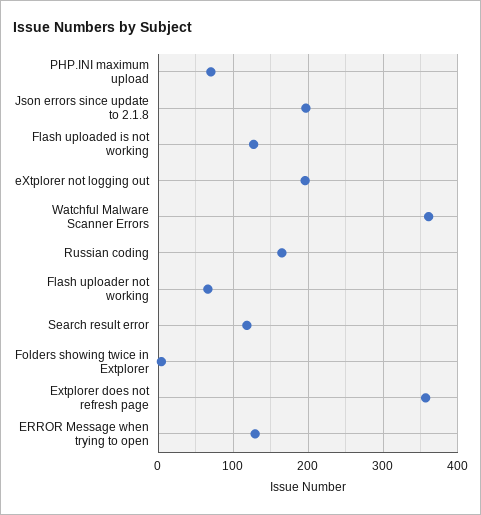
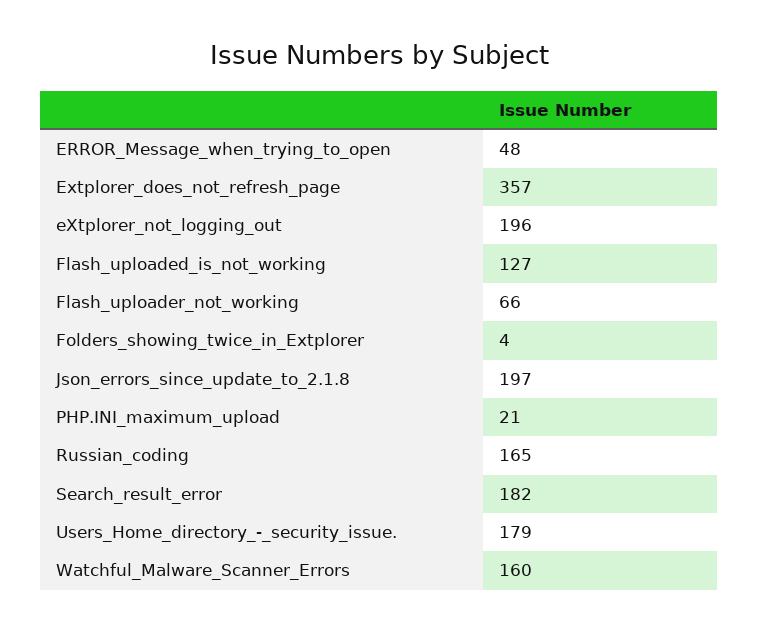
  {
-   "PHP.INI maximum upload": 70,
+   "PHP.INI maximum upload": 21,
    "Json errors since update to 2.1.8": 197,
    "Flash uploaded is not working": 127,
    "eXtplorer not logging out": 196,
-   "Watchful Malware Scanner Errors": 360,
+   "Watchful Malware Scanner Errors": 160,
    "Russian coding": 165,
    "Flash uploader not working": 66,
-   "Search result error": 120,
+   "Search result error": 182,
    "Folders showing twice in Extplorer": 4,
    "Extplorer does not refresh page": 357,
-   "ERROR Message when trying to open": 130
+   "ERROR Message when trying to open": 48,
+   "Users_Home_directory_-_security_issue.": 179
  }

